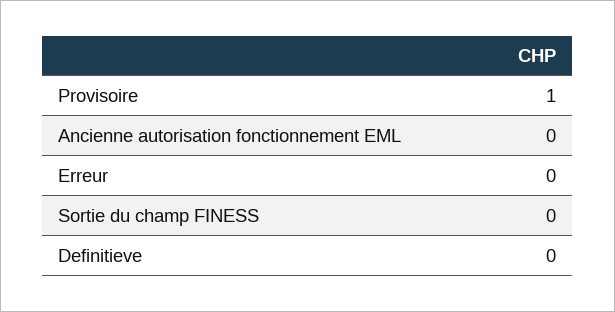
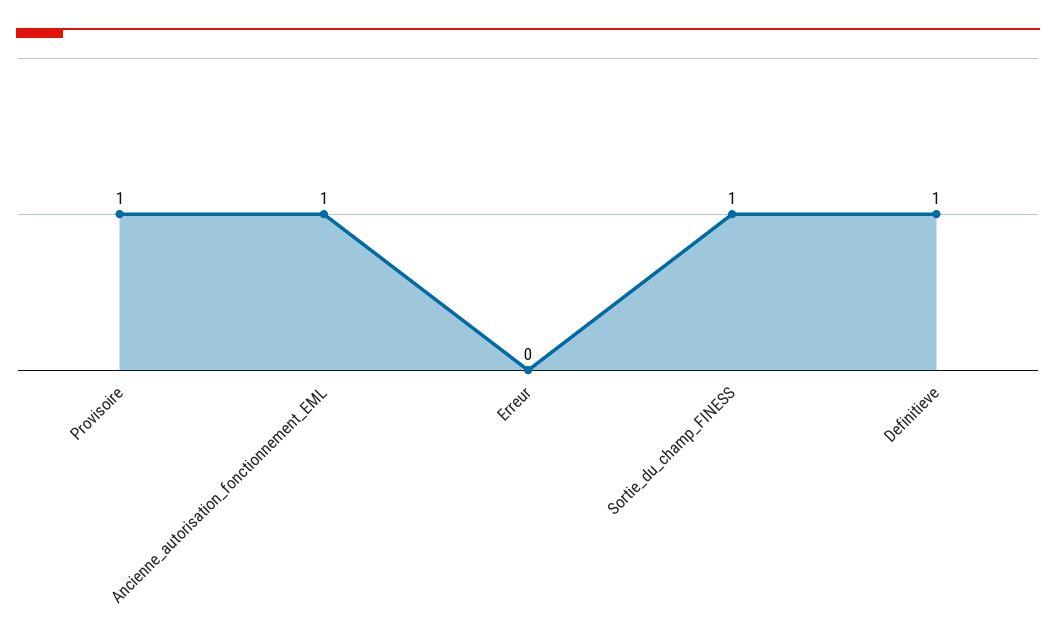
  {
    "Provisoire": 1,
-   "Ancienne autorisation fonctionnement EML": 0,
+   "Ancienne autorisation fonctionnement EML": 1,
    "Erreur": 0,
-   "Sortie du champ FINESS": 0,
+   "Sortie du champ FINESS": 1,
-   "Definitieve": 0
+   "Definitieve": 1
  }

